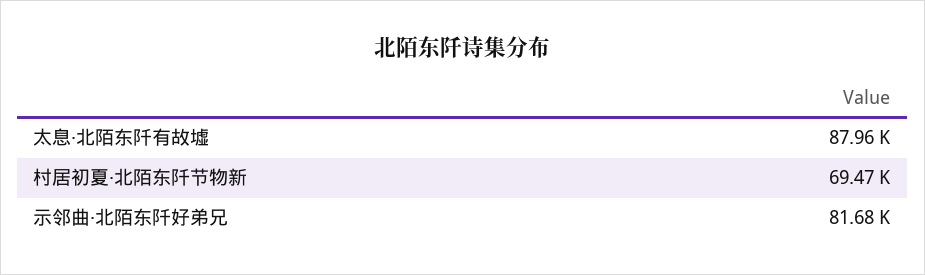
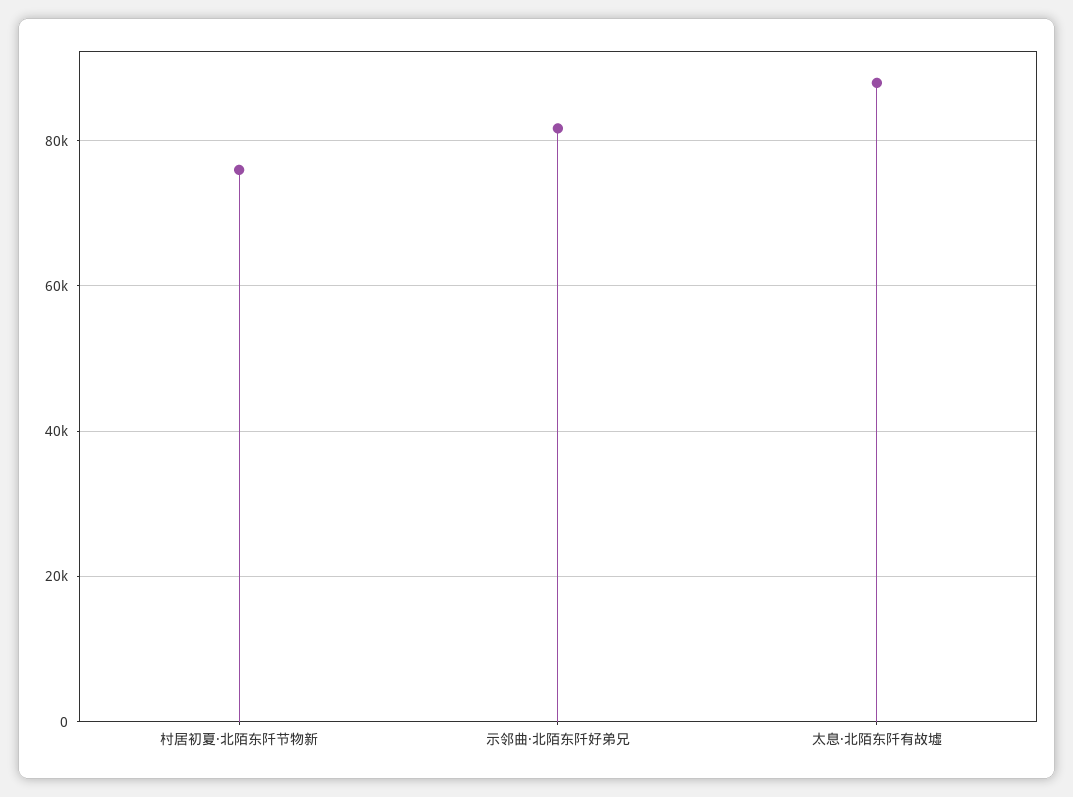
  {
    "太息·北陌东阡有故墟": 87960,
-   "村居初夏·北陌东阡节物新": 69470,
+   "村居初夏·北陌东阡节物新": 76000,
    "示邻曲·北陌东阡好弟兄": 81680
  }

